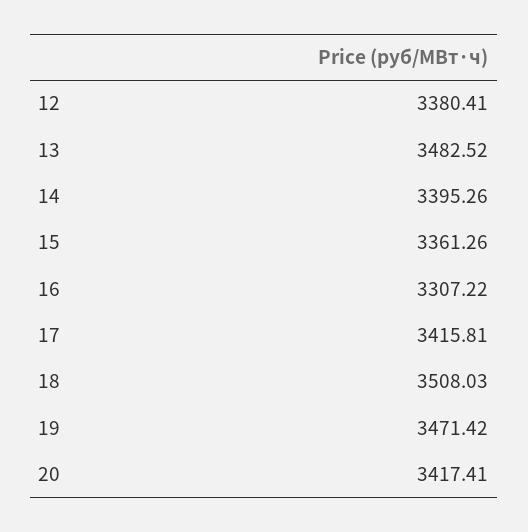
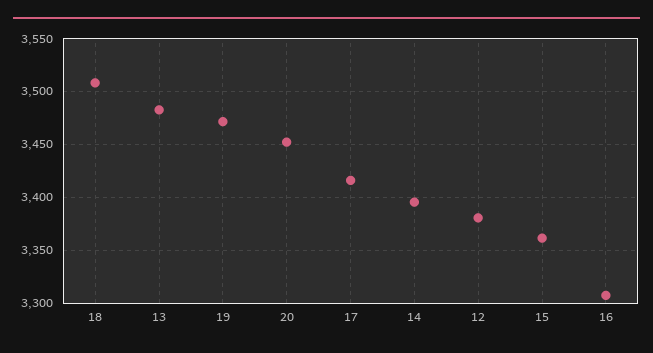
  {
    "12": 3380.41,
    "13": 3482.52,
    "14": 3395.26,
    "15": 3361.26,
    "16": 3307.22,
    "17": 3415.81,
    "18": 3508.03,
    "19": 3471.42,
-   "20": 3417.41
+   "20": 3450
  }

